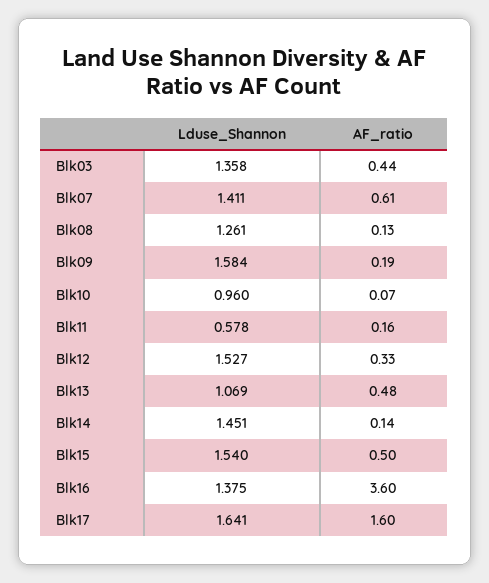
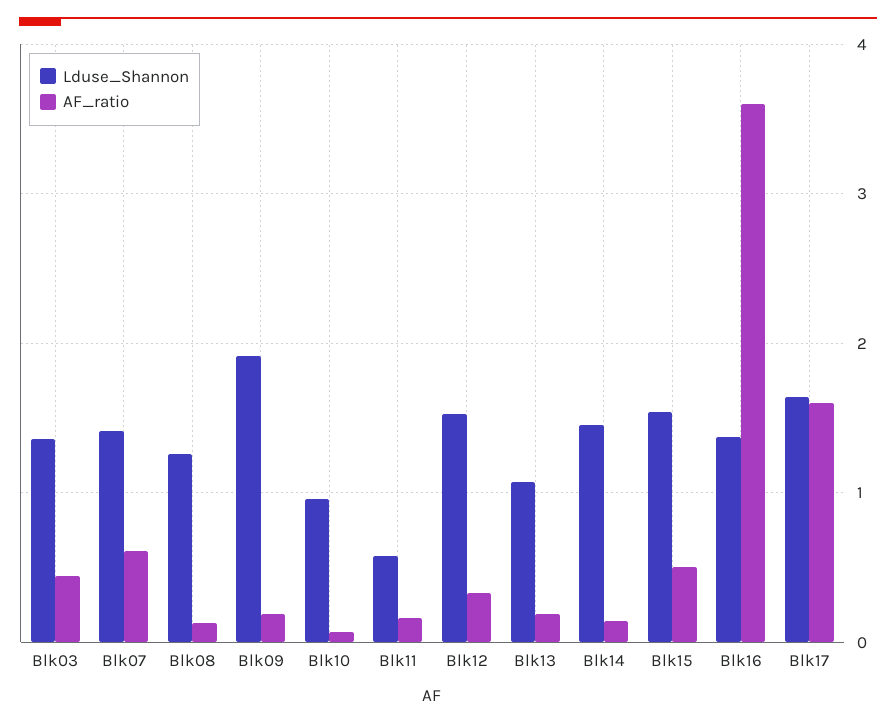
  {
    "Lduse_Shannon": {
      "Blk03": 1.358,
      "Blk07": 1.411,
      "Blk08": 1.261,
-     "Blk09": 1.584,
+     "Blk09": 1.9,
      "Blk10": 0.96,
      "Blk11": 0.578,
      "Blk12": 1.527,
      "Blk13": 1.069,
      "Blk14": 1.451,
      "Blk15": 1.54,
      "Blk16": 1.375,
      "Blk17": 1.641
    },
    "AF_ratio": {
      "Blk03": 0.44,
      "Blk07": 0.61,
      "Blk08": 0.13,
      "Blk09": 0.19,
      "Blk10": 0.07,
      "Blk11": 0.16,
      "Blk12": 0.33,
-     "Blk13": 0.48,
+     "Blk13": 0.2,
      "Blk14": 0.14,
      "Blk15": 0.5,
      "Blk16": 3.6,
      "Blk17": 1.6
    }
  }

